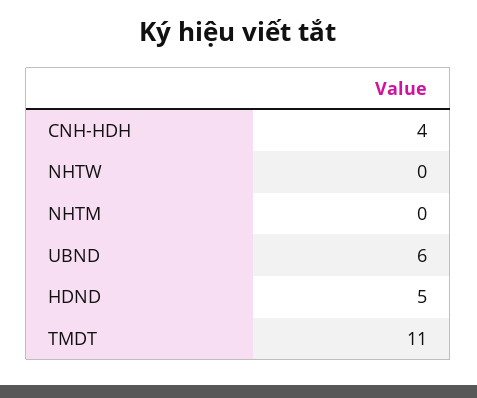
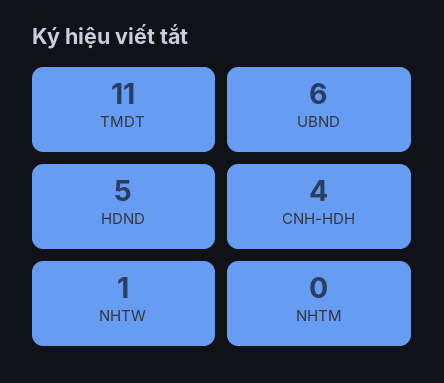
  {
    "CNH-HDH": 4,
-   "NHTW": 0,
+   "NHTW": 1,
    "NHTM": 0,
    "UBND": 6,
    "HDND": 5,
    "TMDT": 11
  }

